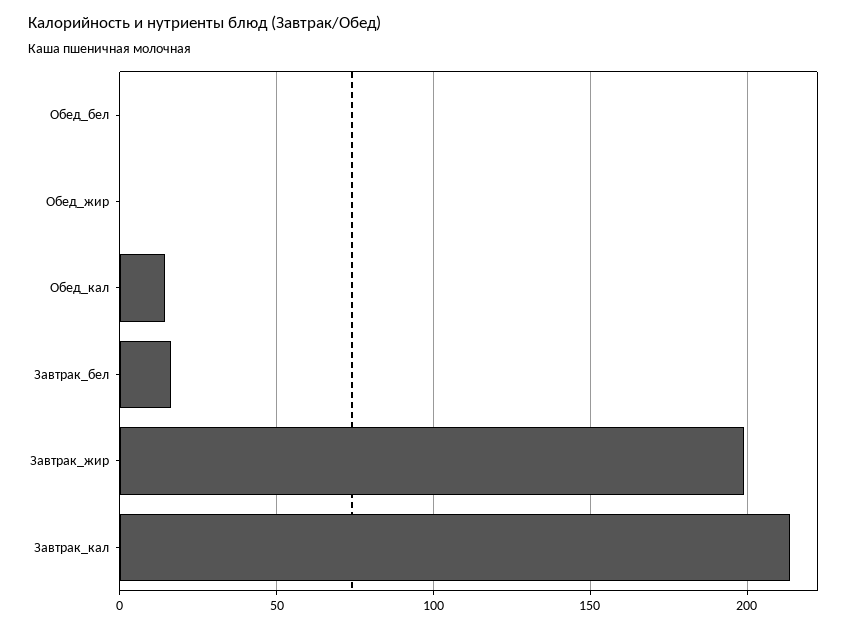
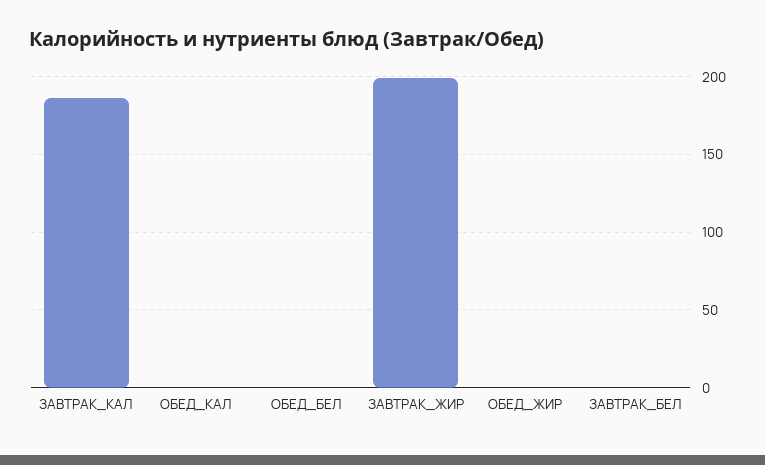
  {
    "Обед_бел": 0,
    "Обед_жир": 0,
-   "Обед_кал": 15,
+   "Обед_кал": 0,
-   "Завтрак_бел": 15,
+   "Завтрак_бел": 0,
    "Завтрак_жир": 200,
-   "Завтрак_кал": 215
+   "Завтрак_кал": 185
  }

